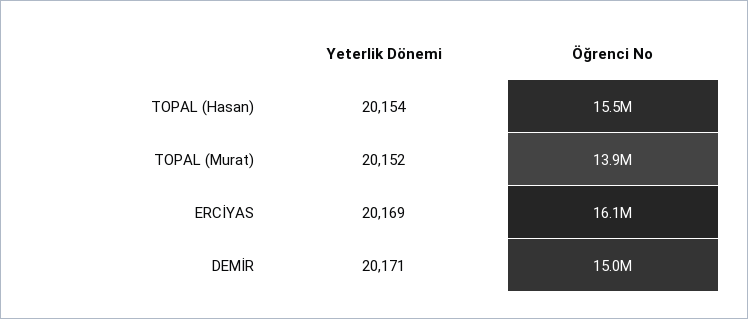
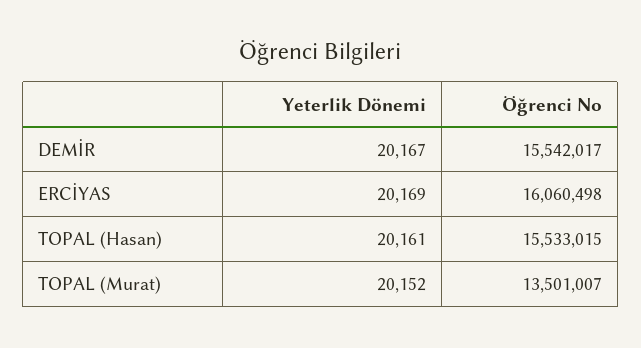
  {
    "Yeterlik Dönemi": {
-     "TOPAL (Hasan)": 20154,
+     "TOPAL (Hasan)": 20161,
      "TOPAL (Murat)": 20152,
      "ERCİYAS": 20169,
-     "DEMİR": 20171
+     "DEMİR": 20167
    },
    "Öğrenci No": {
      "TOPAL (Hasan)": 15533015,
-     "TOPAL (Murat)": 13900000,
+     "TOPAL (Murat)": 13501007,
      "ERCİYAS": 16060498,
-     "DEMİR": 15000000
+     "DEMİR": 15542017
    }
  }

